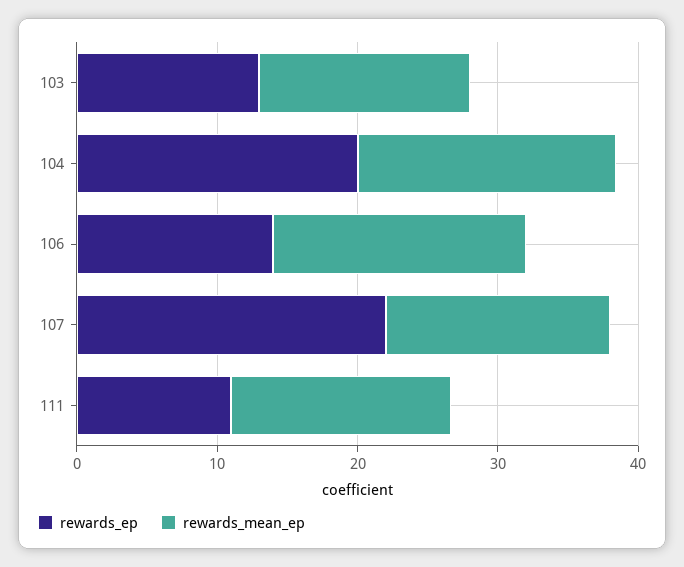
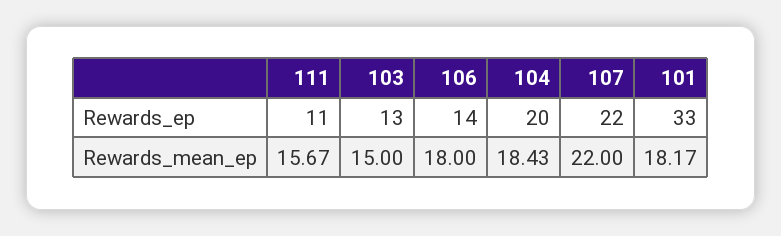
  {
    "rewards_ep": {
      "103": 13,
      "104": 20,
      "106": 14,
      "107": 22,
-     "111": 11
+     "111": 11,
+     "101": 33
    },
    "rewards_mean_ep": {
      "103": 15,
      "104": 18.43,
      "106": 18,
-     "107": 16,
+     "107": 22,
-     "111": 15.67
+     "111": 15.67,
+     "101": 18.17
    }
  }

